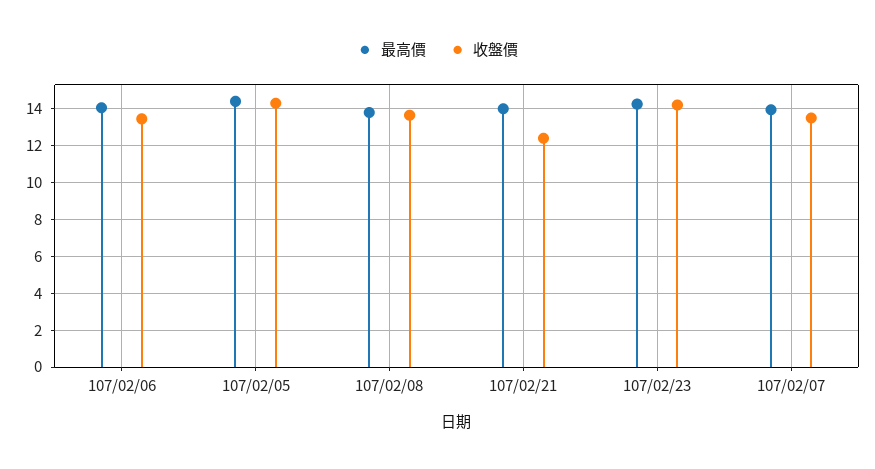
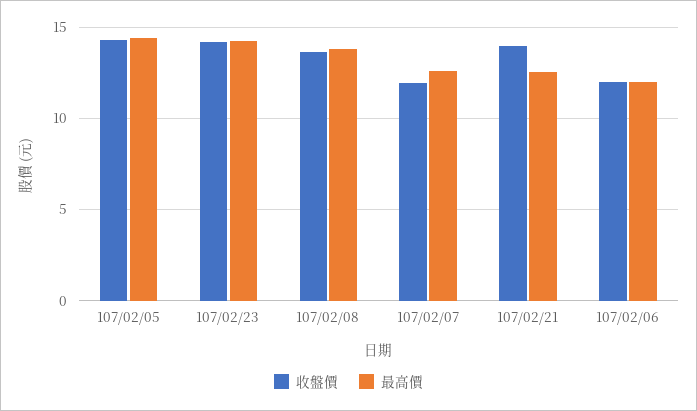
  {
    "最高價": {
-     "107/02/06": 14,
+     "107/02/06": 12,
      "107/02/05": 14.5,
      "107/02/08": 14,
-     "107/02/21": 14,
+     "107/02/21": 12.5,
      "107/02/23": 14.5,
-     "107/02/07": 14
+     "107/02/07": 12.5
    },
    "收盤價": {
-     "107/02/06": 13.5,
+     "107/02/06": 12,
      "107/02/05": 14.5,
      "107/02/08": 13.5,
-     "107/02/21": 12.5,
+     "107/02/21": 14,
      "107/02/23": 14,
-     "107/02/07": 13.5
+     "107/02/07": 12
    }
  }

